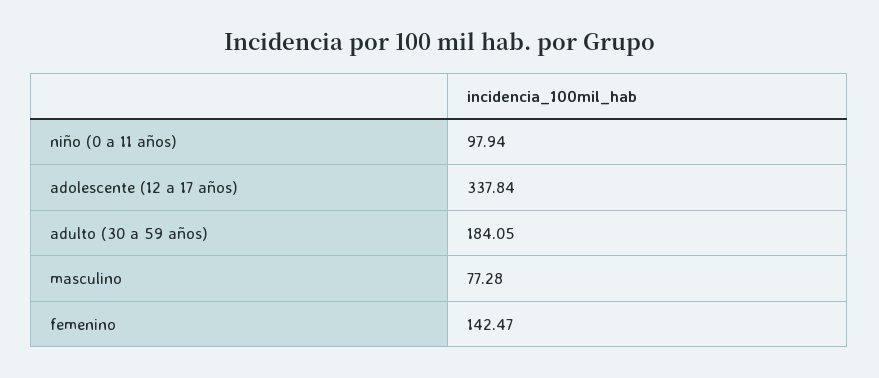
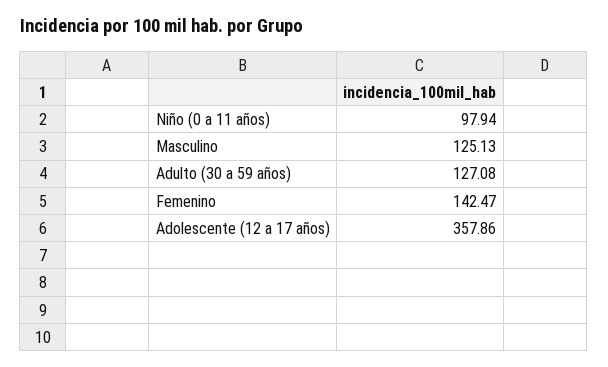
  {
    "niño (0 a 11 años)": 97.94,
-   "adolescente (12 a 17 años)": 337.84,
+   "adolescente (12 a 17 años)": 357.86,
-   "adulto (30 a 59 años)": 184.05,
+   "adulto (30 a 59 años)": 127.08,
-   "masculino": 77.28,
+   "masculino": 125.13,
    "femenino": 142.47
  }

